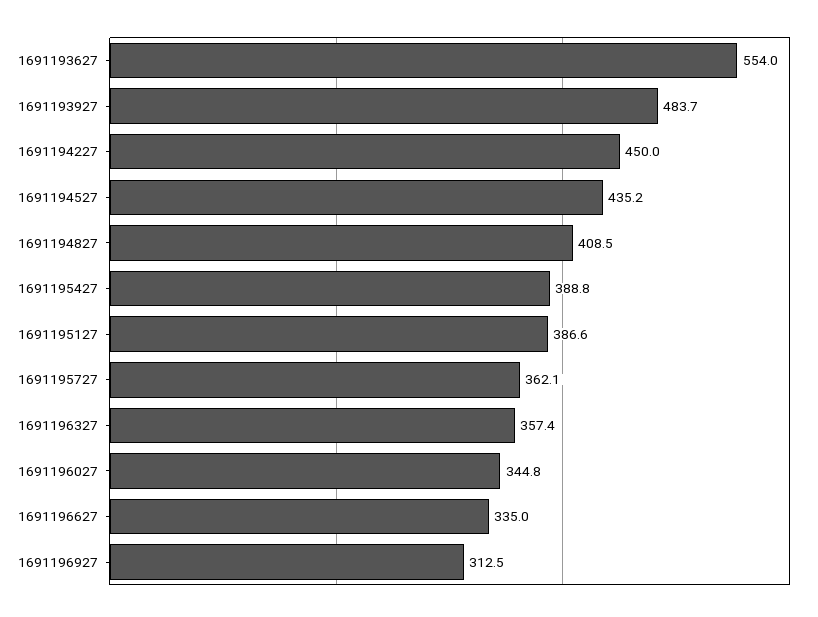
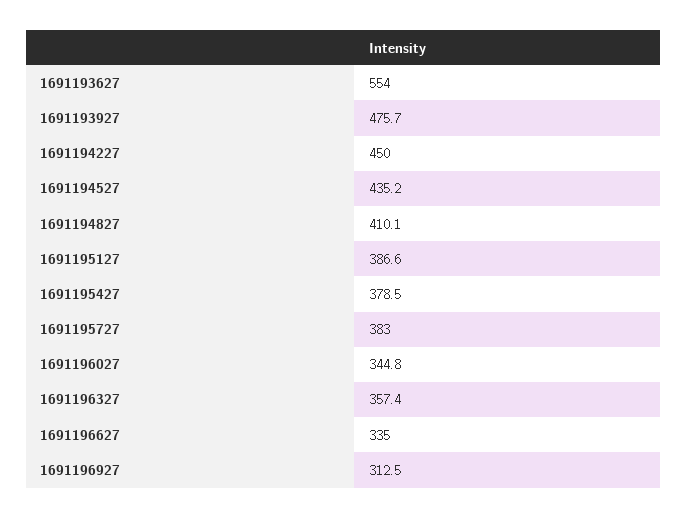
  {
    "1691193627": 554,
-   "1691193927": 483.7,
+   "1691193927": 475.7,
    "1691194227": 450,
    "1691194527": 435.2,
-   "1691194827": 408.5,
+   "1691194827": 410.1,
-   "1691195427": 388.8,
+   "1691195427": 378.5,
    "1691195127": 386.6,
-   "1691195727": 362.1,
+   "1691195727": 383,
    "1691196327": 357.4,
    "1691196027": 344.8,
    "1691196627": 335,
    "1691196927": 312.5
  }

